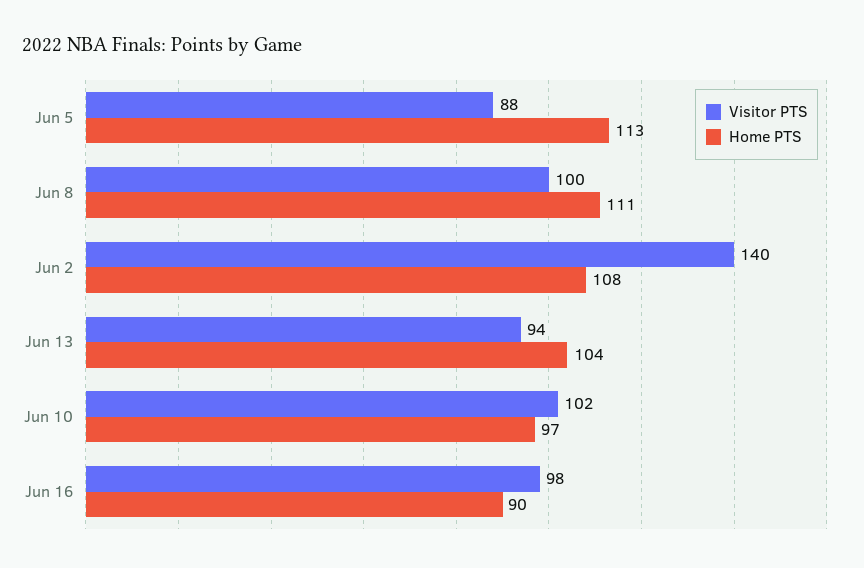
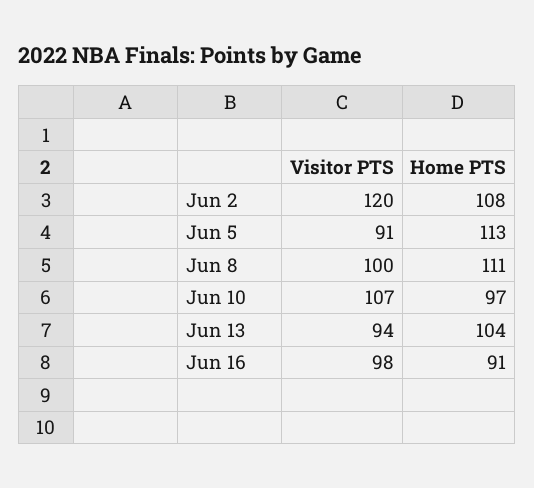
  {
    "Visitor PTS": {
-     "Jun 5": 88,
+     "Jun 5": 91,
      "Jun 8": 100,
-     "Jun 2": 140,
+     "Jun 2": 120,
      "Jun 13": 94,
-     "Jun 10": 102,
+     "Jun 10": 107,
      "Jun 16": 98
    },
    "Home PTS": {
      "Jun 5": 113,
      "Jun 8": 111,
      "Jun 2": 108,
      "Jun 13": 104,
      "Jun 10": 97,
-     "Jun 16": 90
+     "Jun 16": 91
    }
  }

